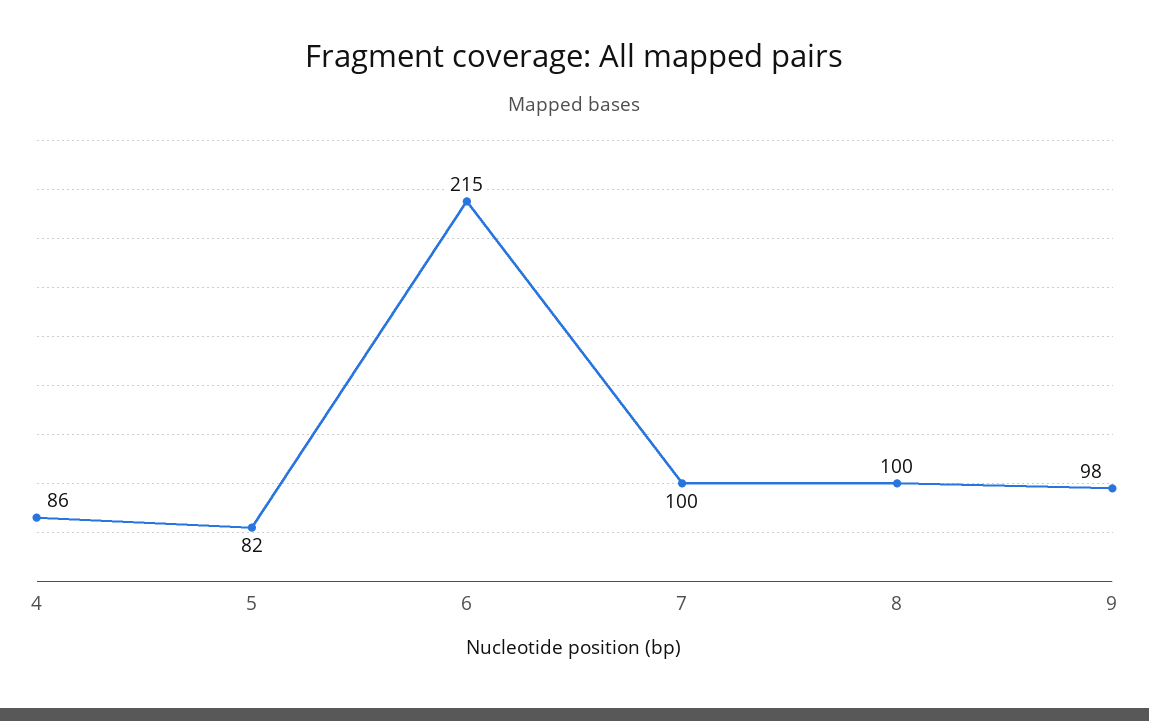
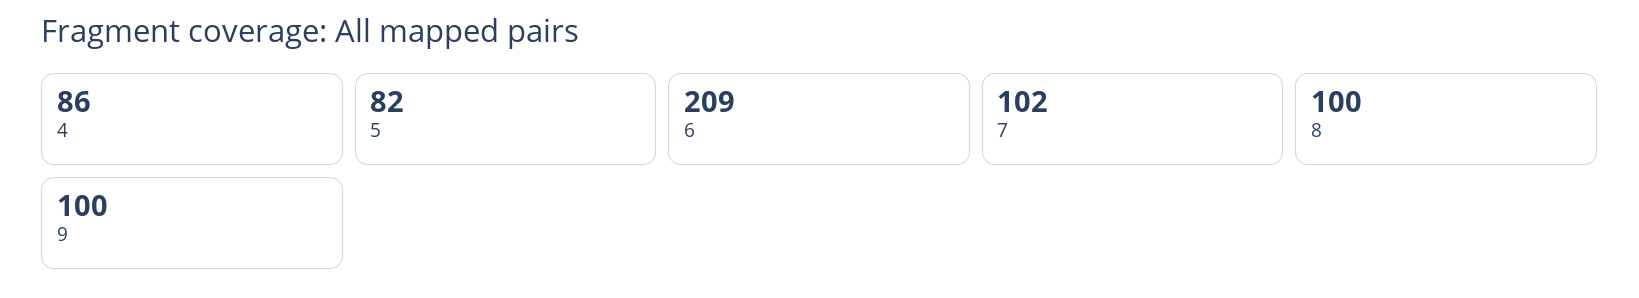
  {
    "4": 86,
    "5": 82,
-   "6": 215,
+   "6": 209,
-   "7": 100,
+   "7": 102,
    "8": 100,
-   "9": 98
+   "9": 100
  }

